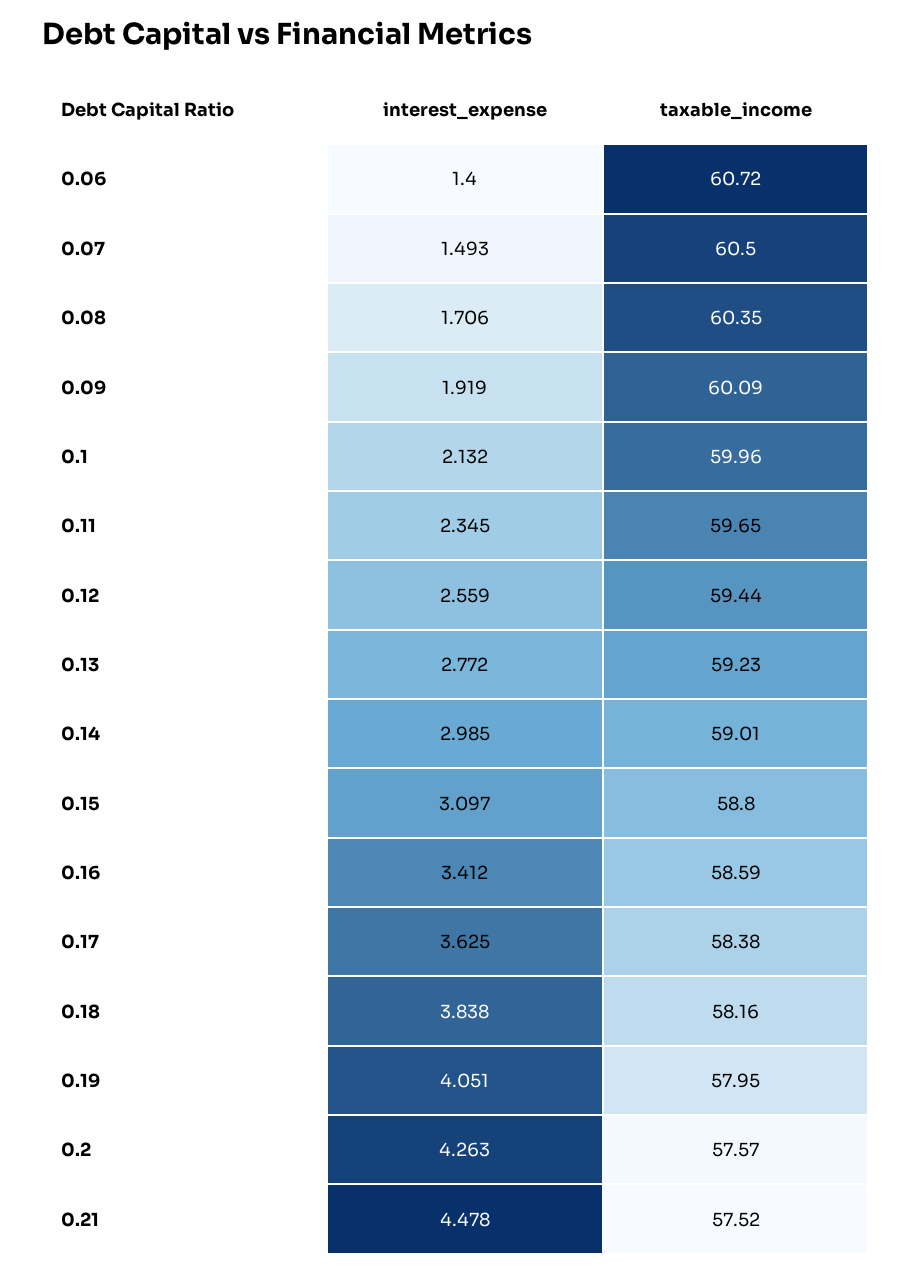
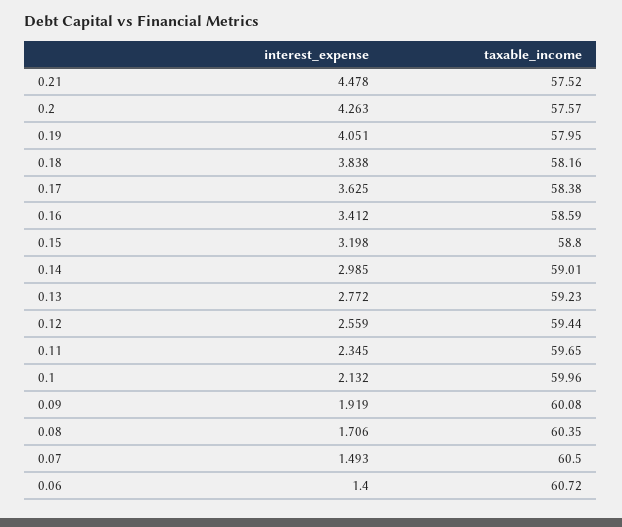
  {
    "interest_expense": {
      "0.06": 1.4,
      "0.07": 1.493,
      "0.08": 1.706,
      "0.09": 1.919,
      "0.1": 2.132,
      "0.11": 2.345,
      "0.12": 2.559,
      "0.13": 2.772,
      "0.14": 2.985,
-     "0.15": 3.097,
+     "0.15": 3.198,
      "0.16": 3.412,
      "0.17": 3.625,
      "0.18": 3.838,
      "0.19": 4.051,
      "0.2": 4.263,
      "0.21": 4.478
    },
    "taxable_income": {
      "0.06": 60.72,
      "0.07": 60.5,
      "0.08": 60.35,
-     "0.09": 60.09,
+     "0.09": 60.08,
      "0.1": 59.96,
      "0.11": 59.65,
      "0.12": 59.44,
      "0.13": 59.23,
      "0.14": 59.01,
      "0.15": 58.8,
      "0.16": 58.59,
      "0.17": 58.38,
      "0.18": 58.16,
      "0.19": 57.95,
      "0.2": 57.57,
      "0.21": 57.52
    }
  }

